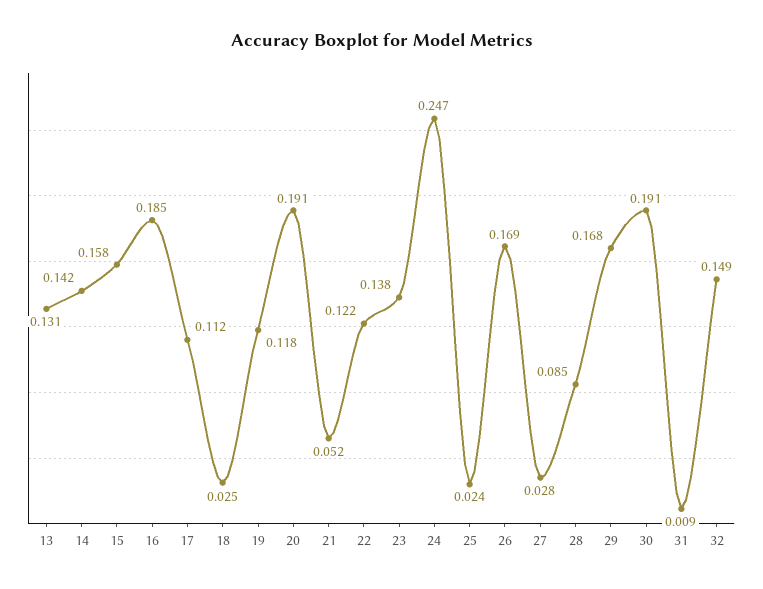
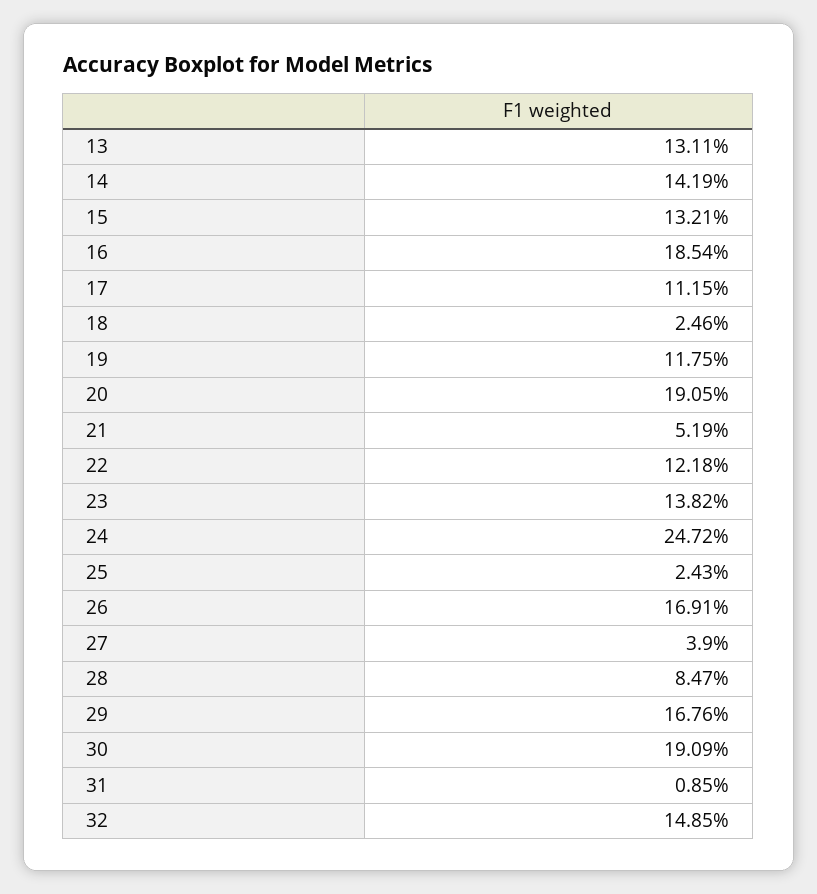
  {
    "13": 0.1311,
    "14": 0.1419,
-   "15": 0.158,
+   "15": 0.1321,
    "16": 0.1854,
    "17": 0.1115,
    "18": 0.0246,
    "19": 0.1175,
    "20": 0.1905,
    "21": 0.0519,
    "22": 0.1218,
    "23": 0.1382,
    "24": 0.2472,
    "25": 0.0243,
    "26": 0.1691,
-   "27": 0.028,
+   "27": 0.039,
    "28": 0.0847,
    "29": 0.1676,
    "30": 0.1909,
    "31": 0.0085,
    "32": 0.1485
  }

